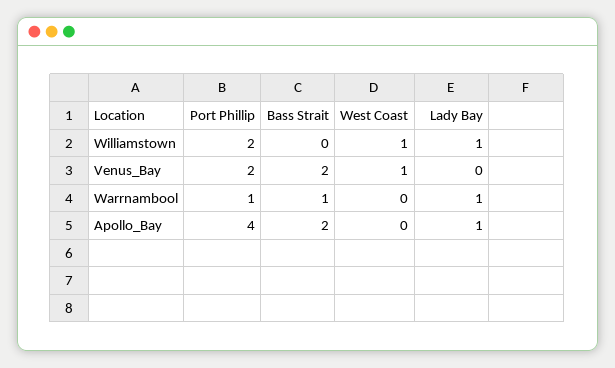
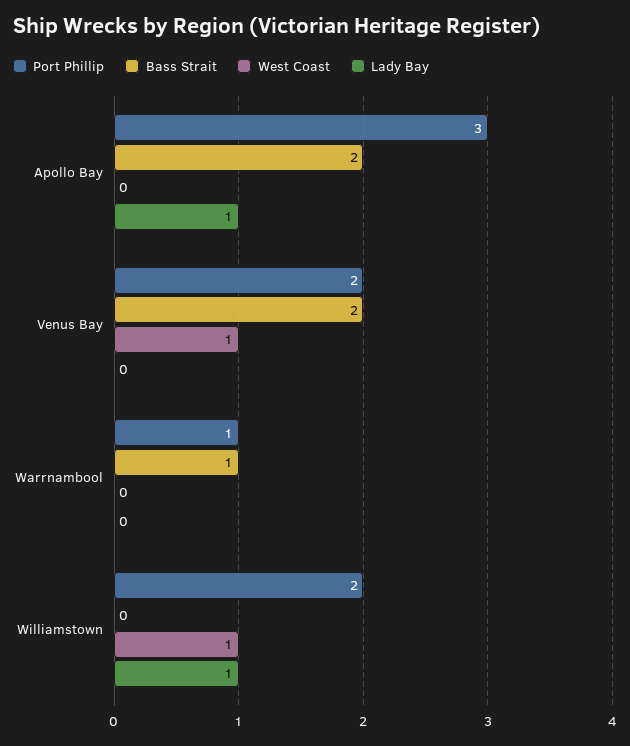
  {
    "Port Phillip": {
      "Williamstown": 2,
      "Venus_Bay": 2,
      "Warrnambool": 1,
-     "Apollo_Bay": 4
+     "Apollo_Bay": 3
    },
    "Bass Strait": {
      "Williamstown": 0,
      "Venus_Bay": 2,
      "Warrnambool": 1,
      "Apollo_Bay": 2
    },
    "West Coast": {
      "Williamstown": 1,
      "Venus_Bay": 1,
      "Warrnambool": 0,
      "Apollo_Bay": 0
    },
    "Lady Bay": {
      "Williamstown": 1,
      "Venus_Bay": 0,
-     "Warrnambool": 1,
+     "Warrnambool": 0,
      "Apollo_Bay": 1
    }
  }

